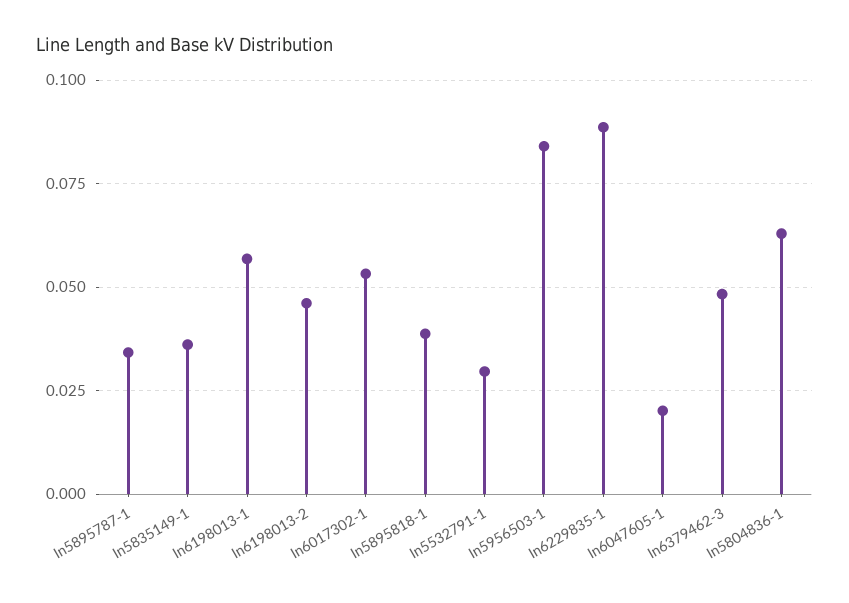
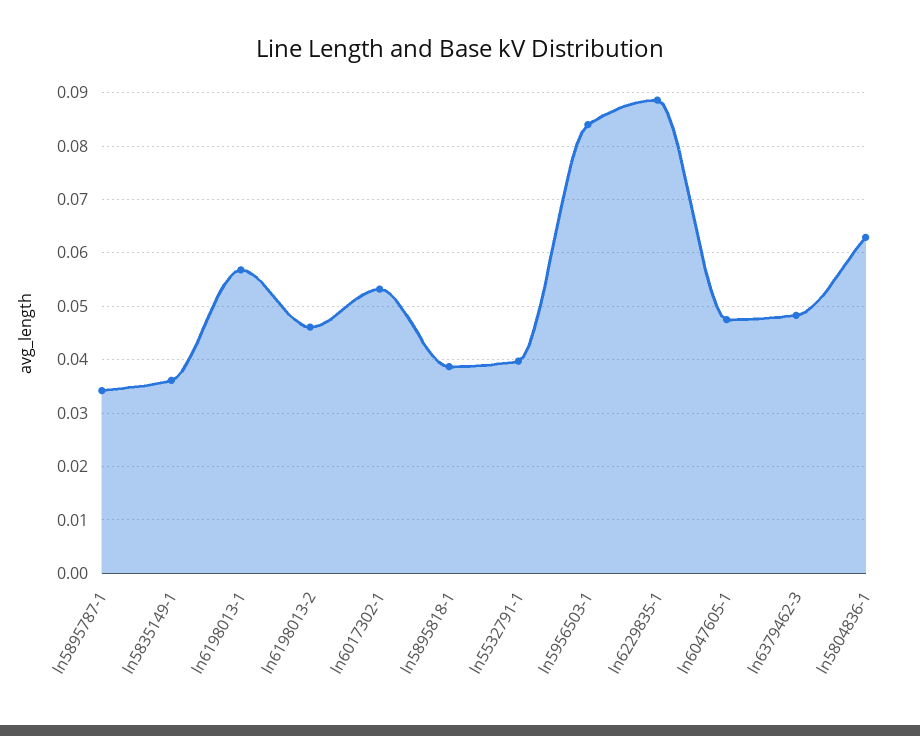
  {
    "ln5895787-1": 0.034,
    "ln5835149-1": 0.036,
    "ln6198013-1": 0.056,
    "ln6198013-2": 0.046,
    "ln6017302-1": 0.054,
    "ln5895818-1": 0.038,
-   "ln5532791-1": 0.03,
+   "ln5532791-1": 0.04,
    "ln5956503-1": 0.084,
    "ln6229835-1": 0.088,
-   "ln6047605-1": 0.02,
+   "ln6047605-1": 0.048,
    "ln6379462-3": 0.048,
    "ln5804836-1": 0.062
  }

